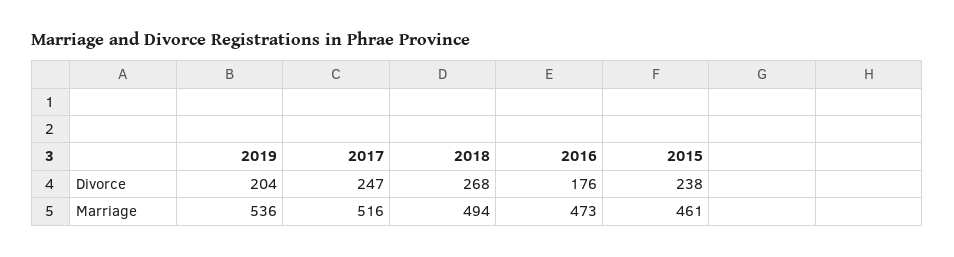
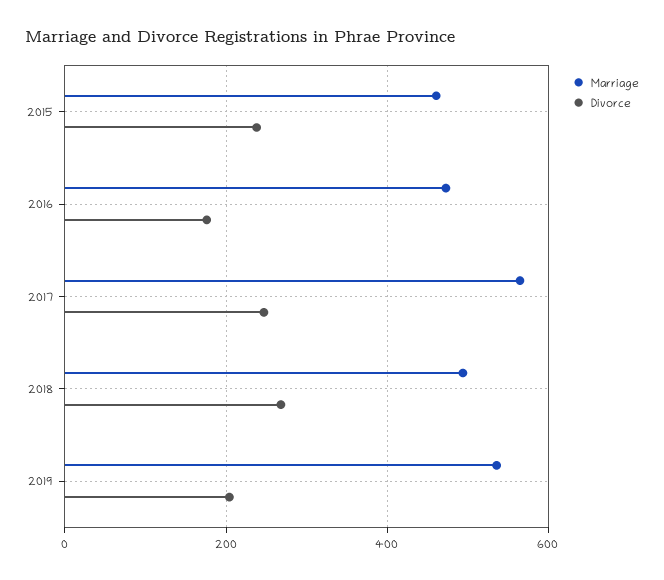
  {
    "Divorce": {
      "2019": 204,
      "2017": 247,
      "2018": 268,
      "2016": 176,
      "2015": 238
    },
    "Marriage": {
      "2019": 536,
-     "2017": 516,
+     "2017": 560,
      "2018": 494,
      "2016": 473,
      "2015": 461
    }
  }

